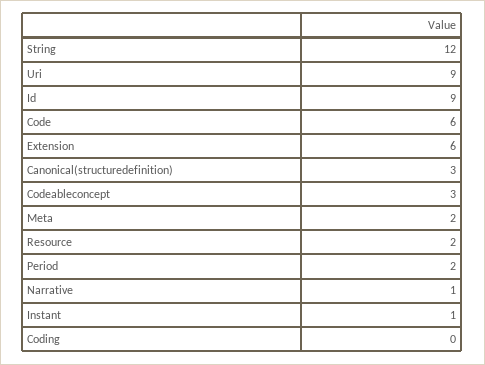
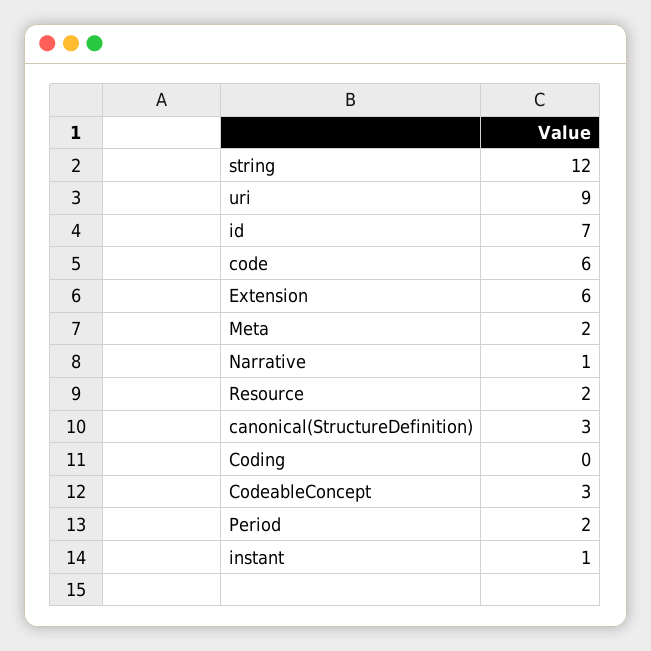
  {
    "String": 12,
    "Uri": 9,
-   "Id": 9,
+   "Id": 7,
    "Code": 6,
    "Extension": 6,
    "Canonical(structuredefinition)": 3,
    "Codeableconcept": 3,
    "Meta": 2,
    "Resource": 2,
    "Period": 2,
    "Narrative": 1,
    "Instant": 1,
    "Coding": 0
  }

